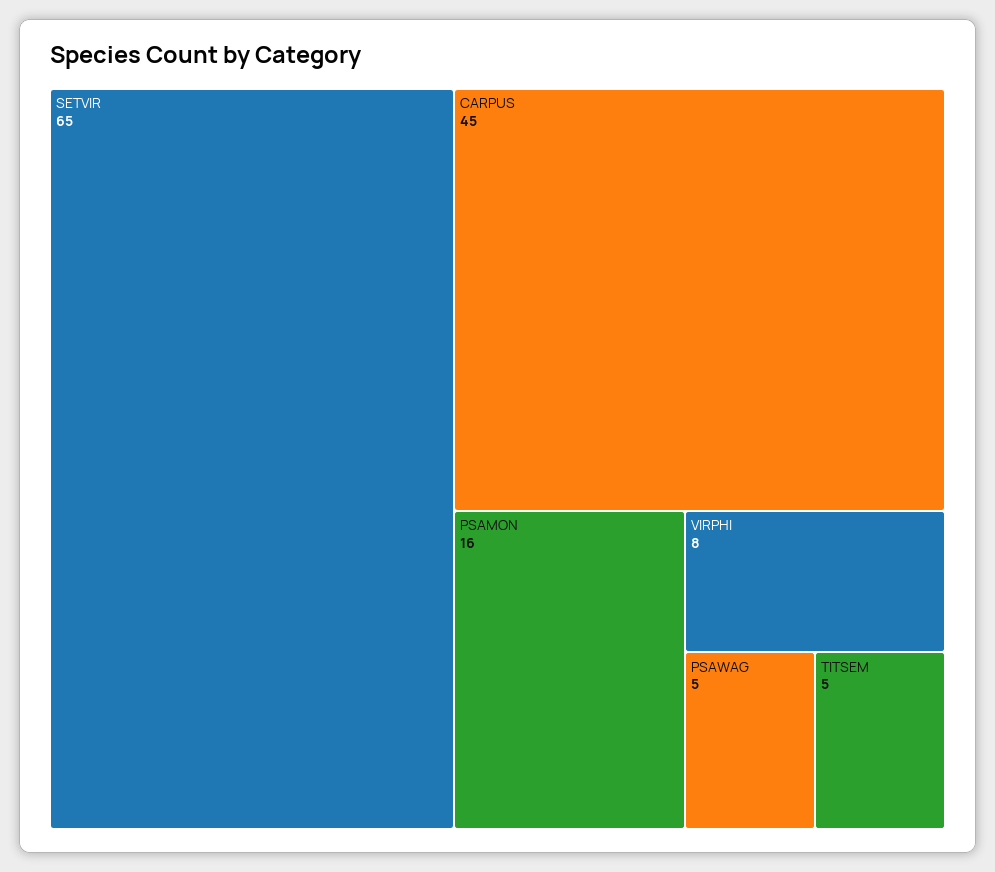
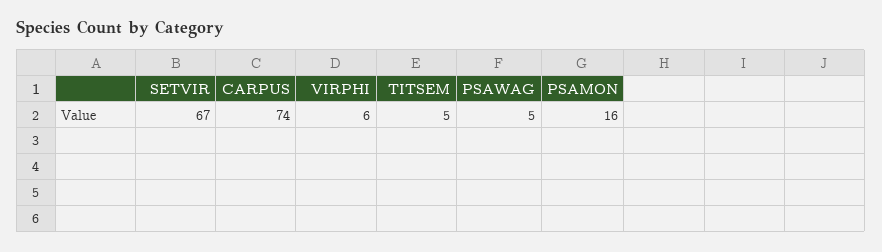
  {
-   "SETVIR": 65,
+   "SETVIR": 67,
-   "CARPUS": 45,
+   "CARPUS": 74,
    "PSAMON": 16,
-   "VIRPHI": 8,
+   "VIRPHI": 6,
    "PSAWAG": 5,
    "TITSEM": 5
  }

